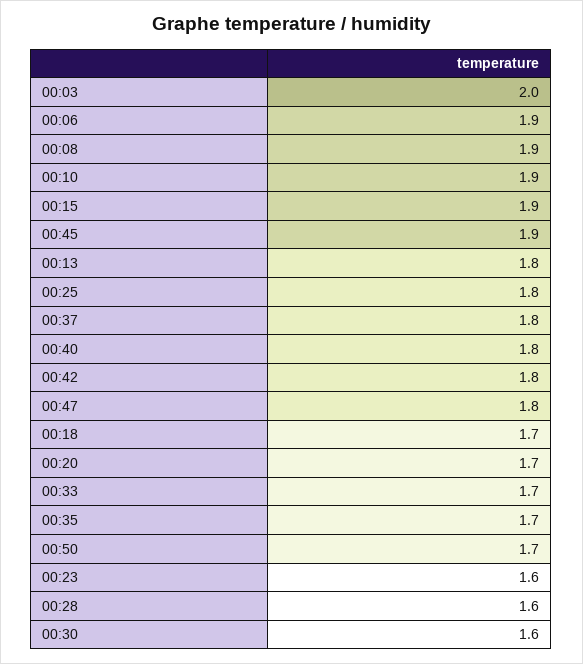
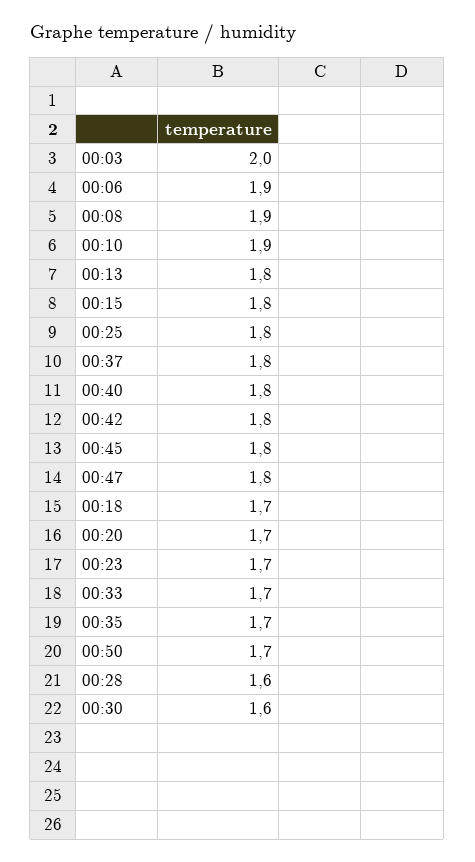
  {
    "00:03": 2,
    "00:06": 1.9,
    "00:08": 1.9,
    "00:10": 1.9,
-   "00:15": 1.9,
+   "00:15": 1.8,
-   "00:45": 1.9,
+   "00:45": 1.8,
    "00:13": 1.8,
    "00:25": 1.8,
    "00:37": 1.8,
    "00:40": 1.8,
    "00:42": 1.8,
    "00:47": 1.8,
    "00:18": 1.7,
    "00:20": 1.7,
    "00:33": 1.7,
    "00:35": 1.7,
    "00:50": 1.7,
-   "00:23": 1.6,
+   "00:23": 1.7,
    "00:28": 1.6,
    "00:30": 1.6
  }

